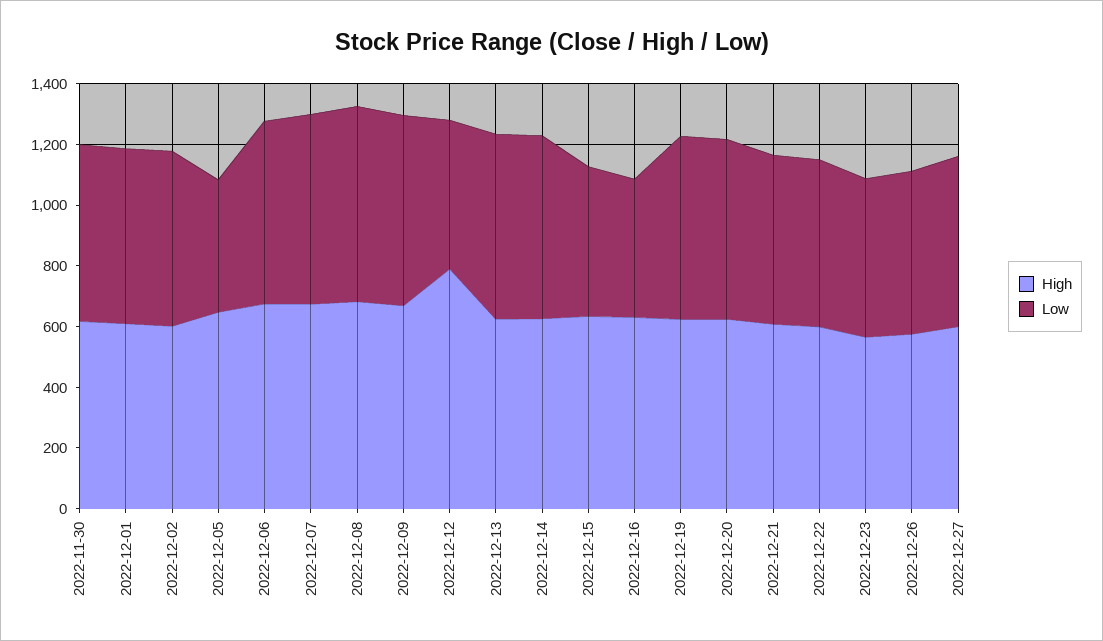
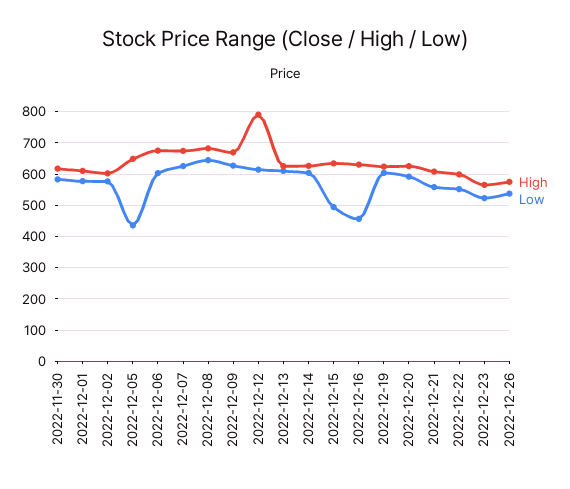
  {
    "High": {
      "2022-11-30": 620,
      "2022-12-01": 620,
      "2022-12-02": 600,
      "2022-12-05": 640,
      "2022-12-06": 680,
      "2022-12-07": 680,
      "2022-12-08": 680,
      "2022-12-09": 660,
      "2022-12-12": 800,
      "2022-12-13": 620,
      "2022-12-14": 620,
      "2022-12-15": 640,
      "2022-12-16": 640,
      "2022-12-19": 620,
      "2022-12-20": 620,
      "2022-12-21": 600,
      "2022-12-22": 600,
      "2022-12-23": 560,
-     "2022-12-26": 580,
+     "2022-12-26": 580
-     "2022-12-27": 600
    },
    "Low": {
      "2022-11-30": 580,
      "2022-12-01": 580,
      "2022-12-02": 580,
      "2022-12-05": 440,
      "2022-12-06": 600,
      "2022-12-07": 620,
      "2022-12-08": 640,
      "2022-12-09": 620,
-     "2022-12-12": 500,
+     "2022-12-12": 620,
      "2022-12-13": 600,
      "2022-12-14": 600,
      "2022-12-15": 500,
      "2022-12-16": 460,
      "2022-12-19": 600,
      "2022-12-20": 600,
      "2022-12-21": 560,
      "2022-12-22": 560,
      "2022-12-23": 520,
-     "2022-12-26": 540,
+     "2022-12-26": 540
-     "2022-12-27": 550
    }
  }

